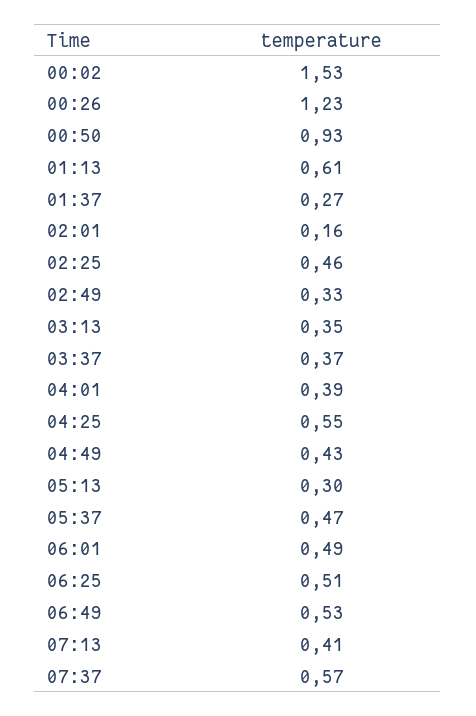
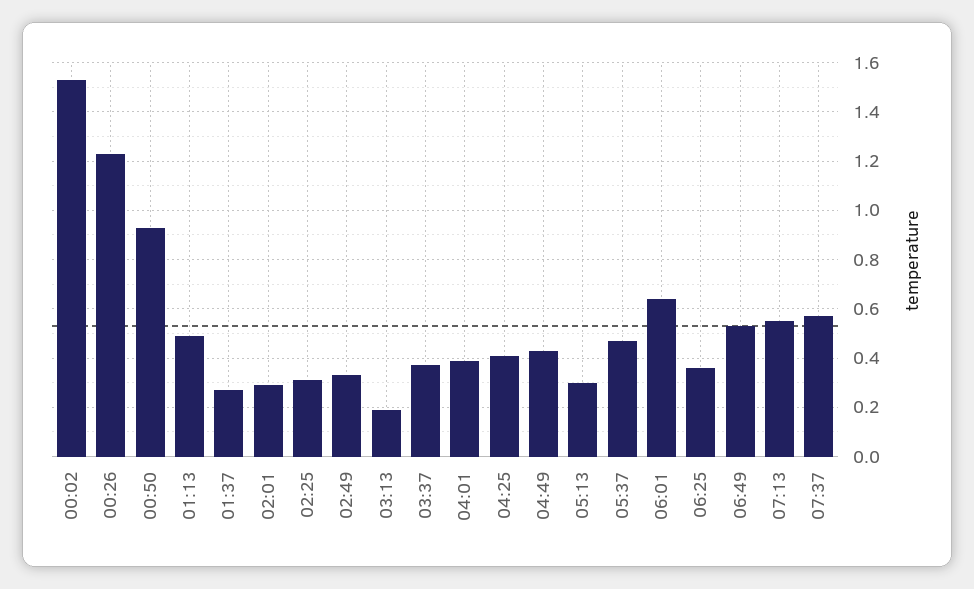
  {
    "00:02": 1.53,
    "00:26": 1.23,
    "00:50": 0.93,
-   "01:13": 0.61,
+   "01:13": 0.5,
    "01:37": 0.27,
-   "02:01": 0.16,
+   "02:01": 0.3,
-   "02:25": 0.46,
+   "02:25": 0.3,
    "02:49": 0.33,
-   "03:13": 0.35,
+   "03:13": 0.2,
    "03:37": 0.37,
    "04:01": 0.39,
-   "04:25": 0.55,
+   "04:25": 0.4,
    "04:49": 0.43,
    "05:13": 0.3,
    "05:37": 0.47,
-   "06:01": 0.49,
+   "06:01": 0.65,
-   "06:25": 0.51,
+   "06:25": 0.35,
    "06:49": 0.53,
-   "07:13": 0.41,
+   "07:13": 0.55,
    "07:37": 0.57
  }

